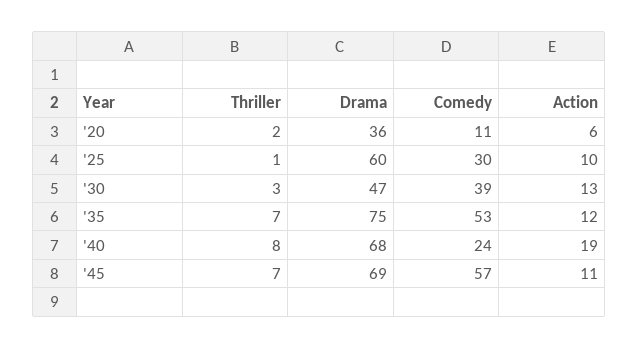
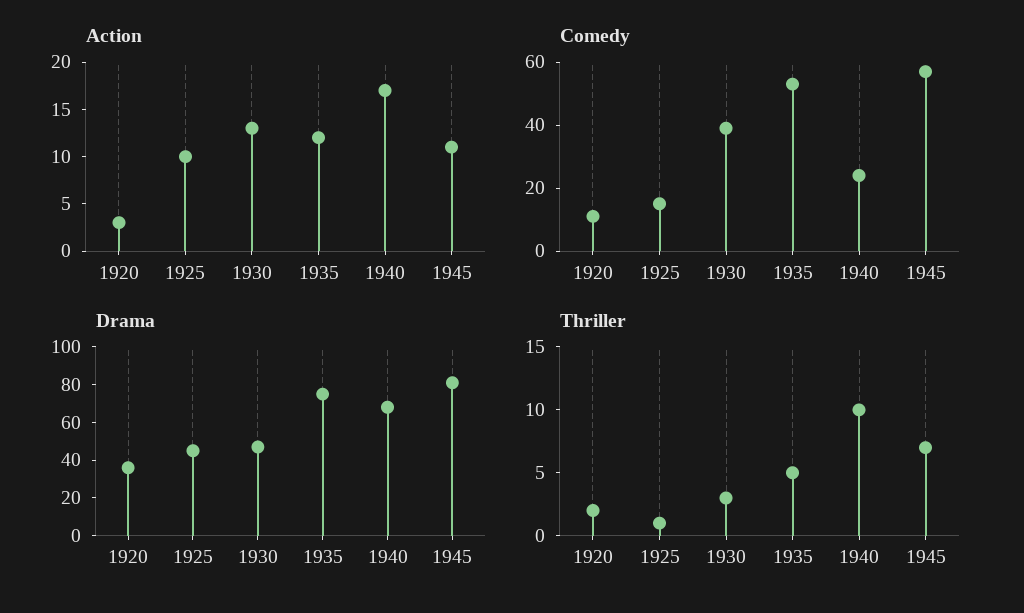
  {
    "Thriller": {
      "'20": 2,
      "'25": 1,
      "'30": 3,
-     "'35": 7,
+     "'35": 5,
-     "'40": 8,
+     "'40": 10,
      "'45": 7
    },
    "Drama": {
      "'20": 36,
-     "'25": 60,
+     "'25": 45,
      "'30": 47,
      "'35": 75,
      "'40": 68,
-     "'45": 69
+     "'45": 80
    },
    "Comedy": {
      "'20": 11,
-     "'25": 30,
+     "'25": 15,
      "'30": 39,
      "'35": 53,
      "'40": 24,
      "'45": 57
    },
    "Action": {
-     "'20": 6,
+     "'20": 3,
      "'25": 10,
      "'30": 13,
      "'35": 12,
-     "'40": 19,
+     "'40": 17,
      "'45": 11
    }
  }

